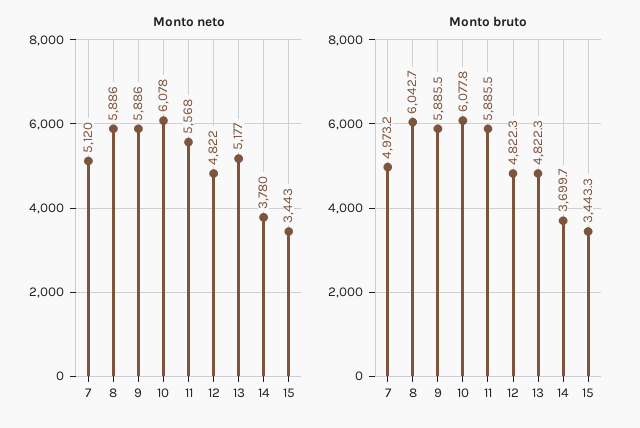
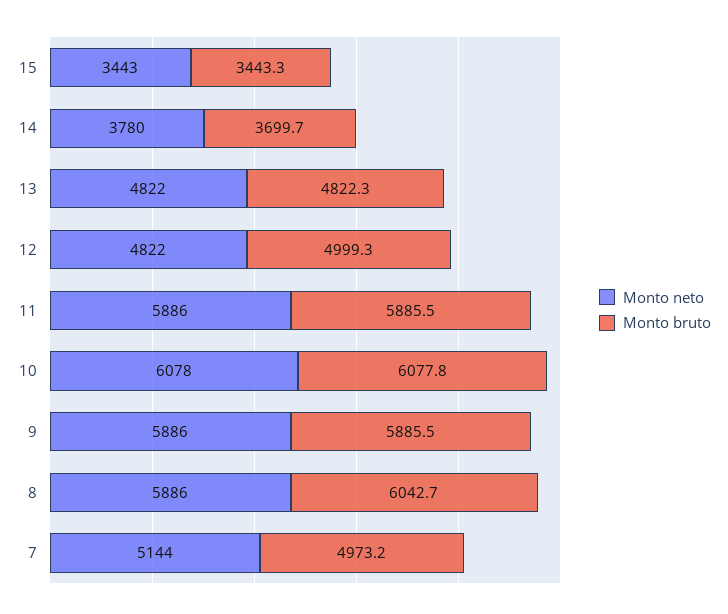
  {
    "Monto neto": {
-     "7": 5120,
+     "7": 5144,
      "8": 5886,
      "9": 5886,
      "10": 6078,
-     "11": 5568,
+     "11": 5886,
      "12": 4822,
-     "13": 5177,
+     "13": 4822,
      "14": 3780,
      "15": 3443
    },
    "Monto bruto": {
      "7": 4973.2,
      "8": 6042.7,
      "9": 5885.5,
      "10": 6077.8,
      "11": 5885.5,
-     "12": 4822.3,
+     "12": 4999.3,
      "13": 4822.3,
      "14": 3699.7,
      "15": 3443.3
    }
  }

